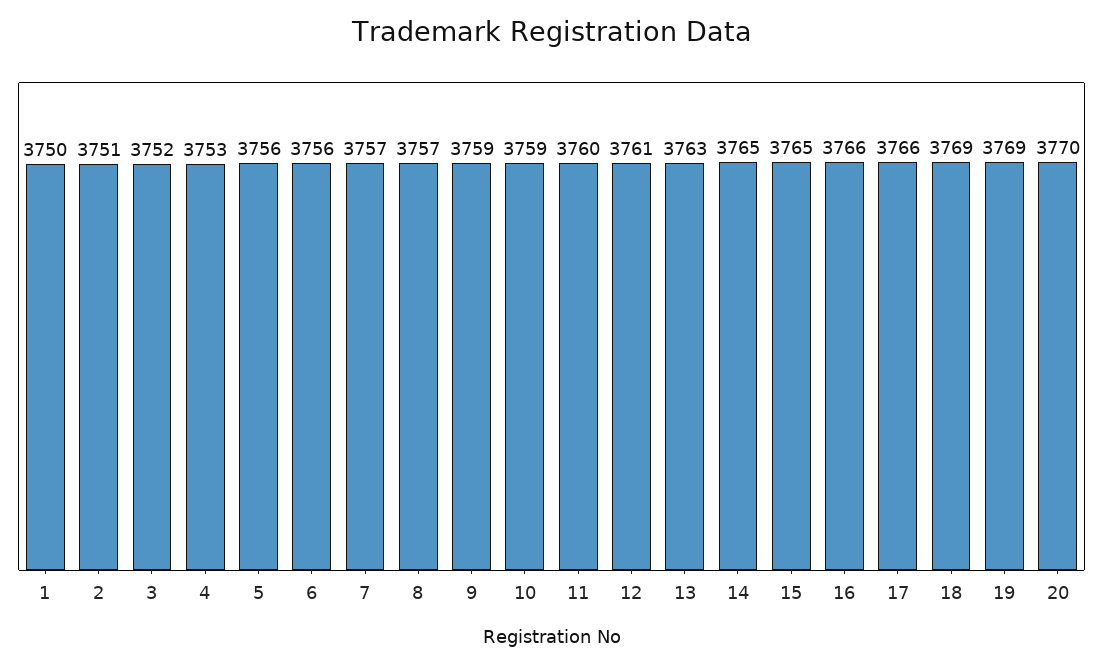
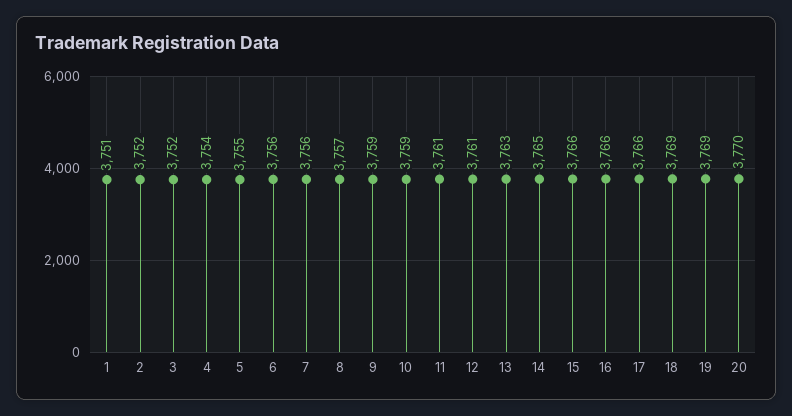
  {
-   "1": 3750,
+   "1": 3751,
-   "2": 3751,
+   "2": 3752,
    "3": 3752,
-   "4": 3753,
+   "4": 3754,
-   "5": 3756,
+   "5": 3755,
    "6": 3756,
-   "7": 3757,
+   "7": 3756,
    "8": 3757,
    "9": 3759,
    "10": 3759,
-   "11": 3760,
+   "11": 3761,
    "12": 3761,
    "13": 3763,
    "14": 3765,
-   "15": 3765,
+   "15": 3766,
    "16": 3766,
    "17": 3766,
    "18": 3769,
    "19": 3769,
    "20": 3770
  }

